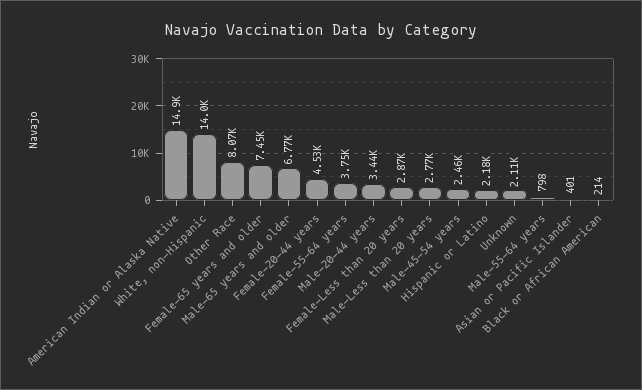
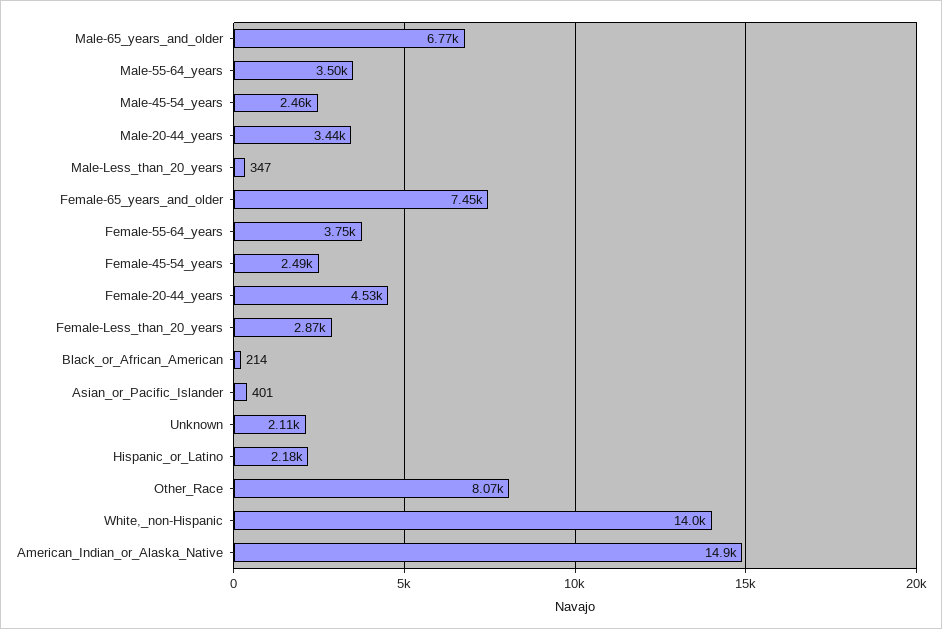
  {
    "American Indian or Alaska Native": 14900,
    "White, non-Hispanic": 14000,
    "Other Race": 8070,
    "Female-65 years and older": 7450,
    "Male-65 years and older": 6770,
    "Female-20-44 years": 4530,
    "Female-55-64 years": 3750,
    "Male-20-44 years": 3440,
    "Female-Less than 20 years": 2870,
-   "Male-Less than 20 years": 2770,
+   "Male-Less than 20 years": 347,
    "Male-45-54 years": 2460,
    "Hispanic or Latino": 2180,
    "Unknown": 2110,
-   "Male-55-64 years": 798,
+   "Male-55-64 years": 3500,
    "Asian or Pacific Islander": 401,
-   "Black or African American": 214
+   "Black or African American": 214,
+   "Female-45-54_years": 2490
  }

